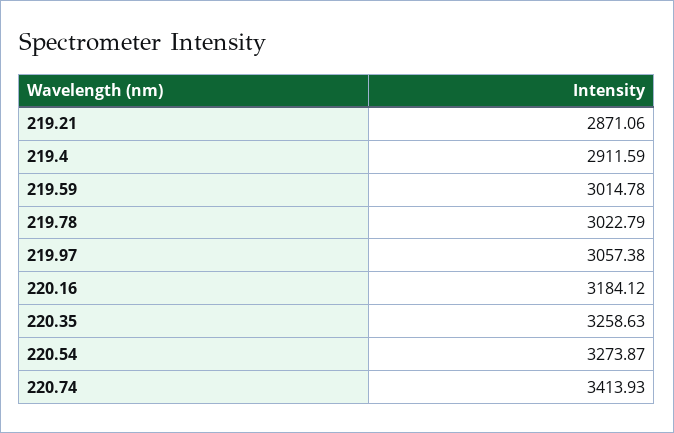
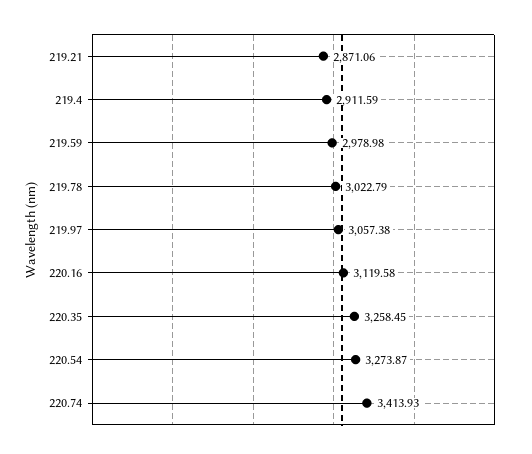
  {
    "219.21": 2871.06,
    "219.4": 2911.59,
-   "219.59": 3014.78,
+   "219.59": 2978.98,
    "219.78": 3022.79,
    "219.97": 3057.38,
-   "220.16": 3184.12,
+   "220.16": 3119.58,
-   "220.35": 3258.63,
+   "220.35": 3258.45,
    "220.54": 3273.87,
    "220.74": 3413.93
  }

